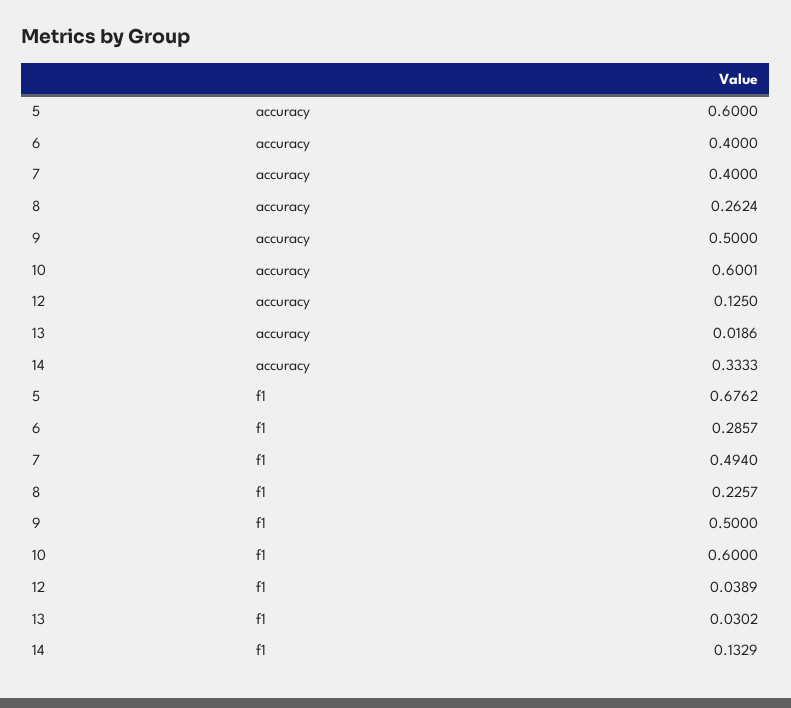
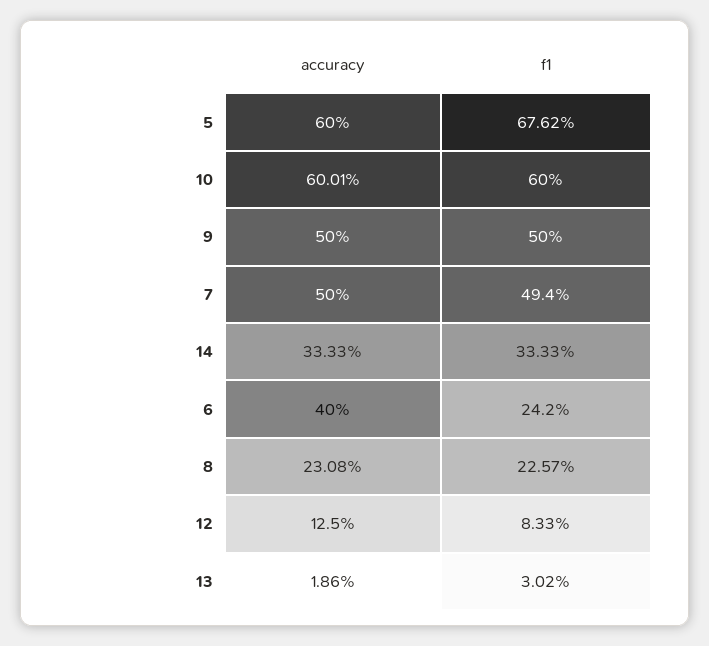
  {
    "5": {
      "accuracy": 0.6,
      "f1": 0.6762
    },
    "6": {
      "accuracy": 0.4,
-     "f1": 0.2857
+     "f1": 0.242
    },
    "7": {
-     "accuracy": 0.4,
+     "accuracy": 0.5,
      "f1": 0.494
    },
    "8": {
-     "accuracy": 0.2624,
+     "accuracy": 0.2308,
      "f1": 0.2257
    },
    "9": {
      "accuracy": 0.5,
      "f1": 0.5
    },
    "10": {
      "accuracy": 0.6001,
      "f1": 0.6
    },
    "12": {
      "accuracy": 0.125,
-     "f1": 0.0389
+     "f1": 0.0833
    },
    "13": {
      "accuracy": 0.0186,
      "f1": 0.0302
    },
    "14": {
      "accuracy": 0.3333,
-     "f1": 0.1329
+     "f1": 0.3333
    }
  }

